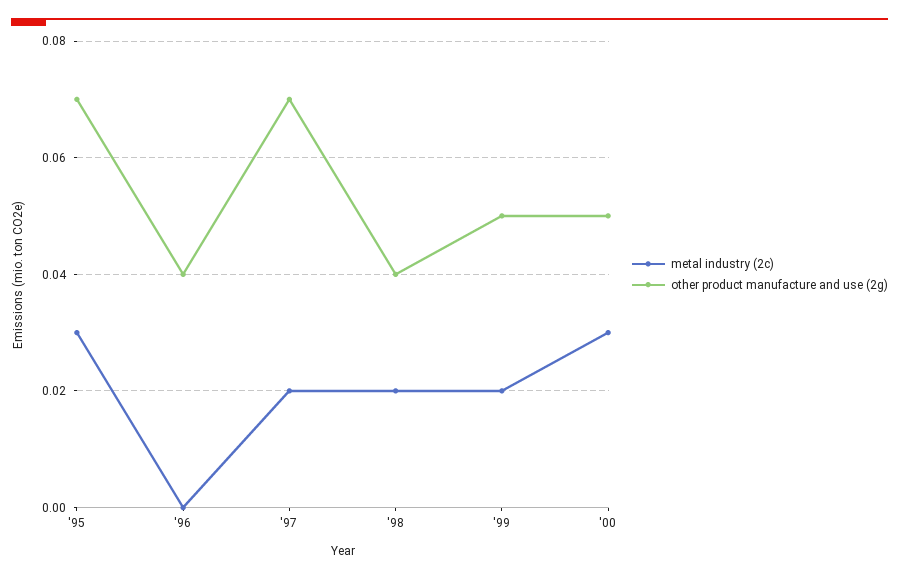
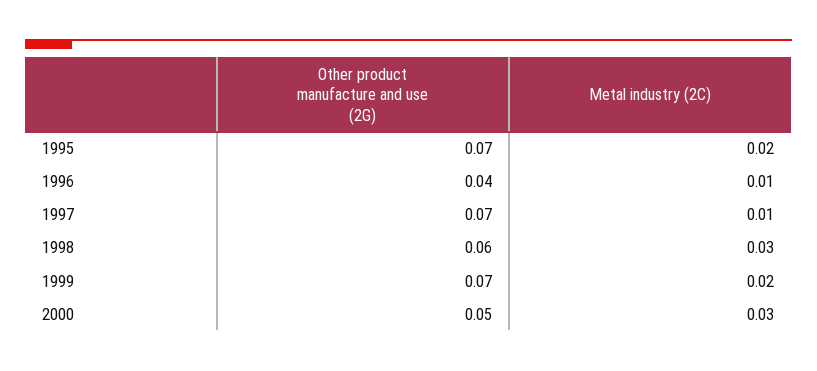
  {
    "metal industry (2c)": {
-     "'95": 0.03,
+     "'95": 0.02,
-     "'96": 0,
+     "'96": 0.01,
-     "'97": 0.02,
+     "'97": 0.01,
-     "'98": 0.02,
+     "'98": 0.03,
      "'99": 0.02,
      "'00": 0.03
    },
    "other product manufacture and use (2g)": {
      "'95": 0.07,
      "'96": 0.04,
      "'97": 0.07,
-     "'98": 0.04,
+     "'98": 0.06,
-     "'99": 0.05,
+     "'99": 0.07,
      "'00": 0.05
    }
  }

